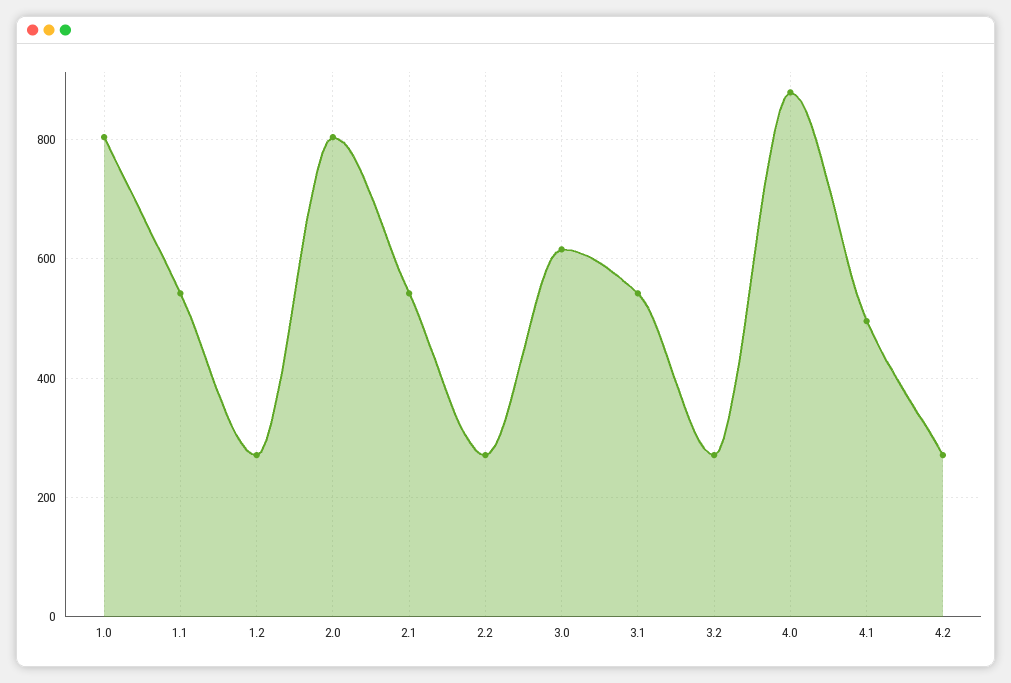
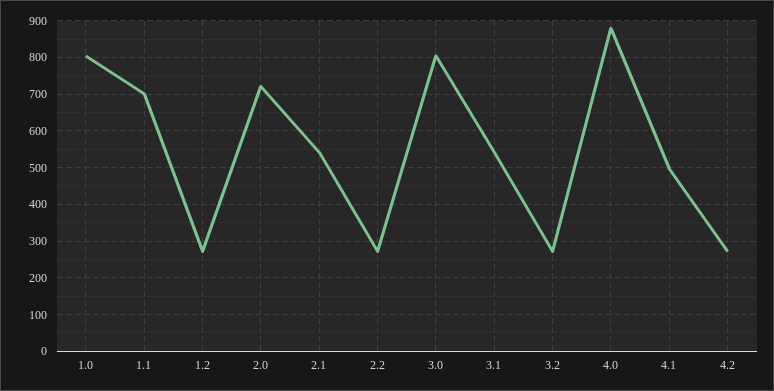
  {
    "1.0": 800,
-   "1.1": 540,
+   "1.1": 700,
    "1.2": 280,
-   "2.0": 800,
+   "2.0": 720,
    "2.1": 540,
    "2.2": 280,
-   "3.0": 620,
+   "3.0": 800,
    "3.1": 540,
    "3.2": 280,
    "4.0": 880,
    "4.1": 500,
    "4.2": 280
  }

